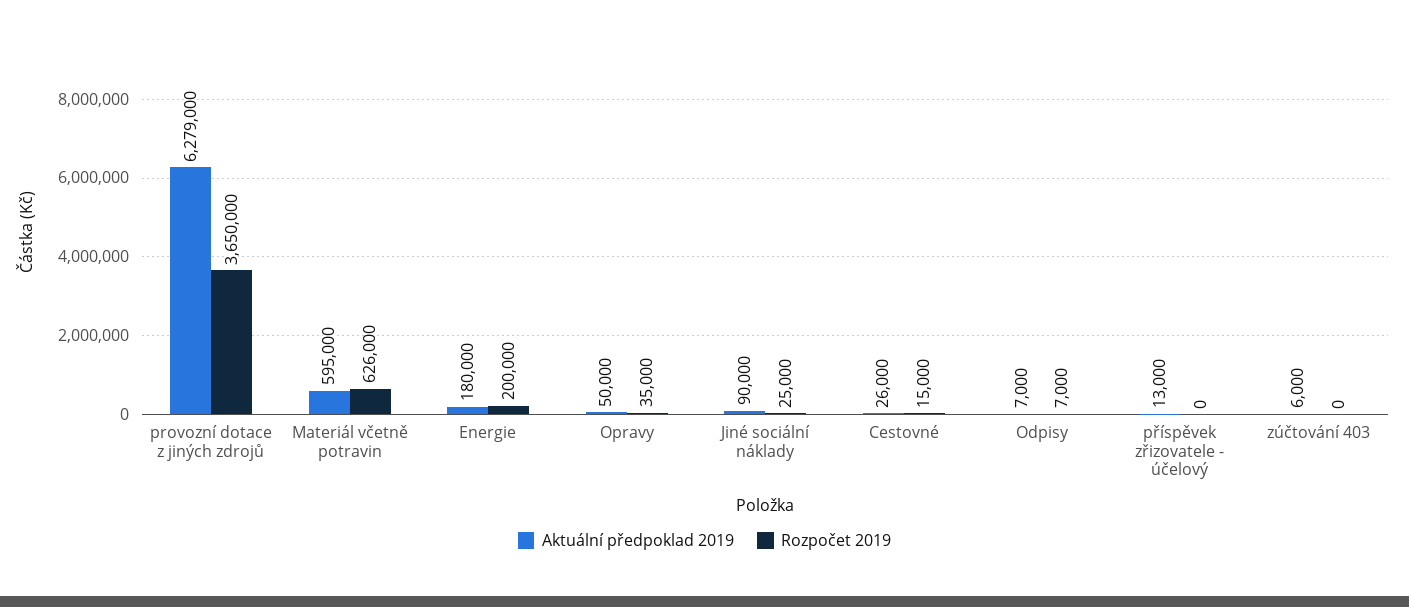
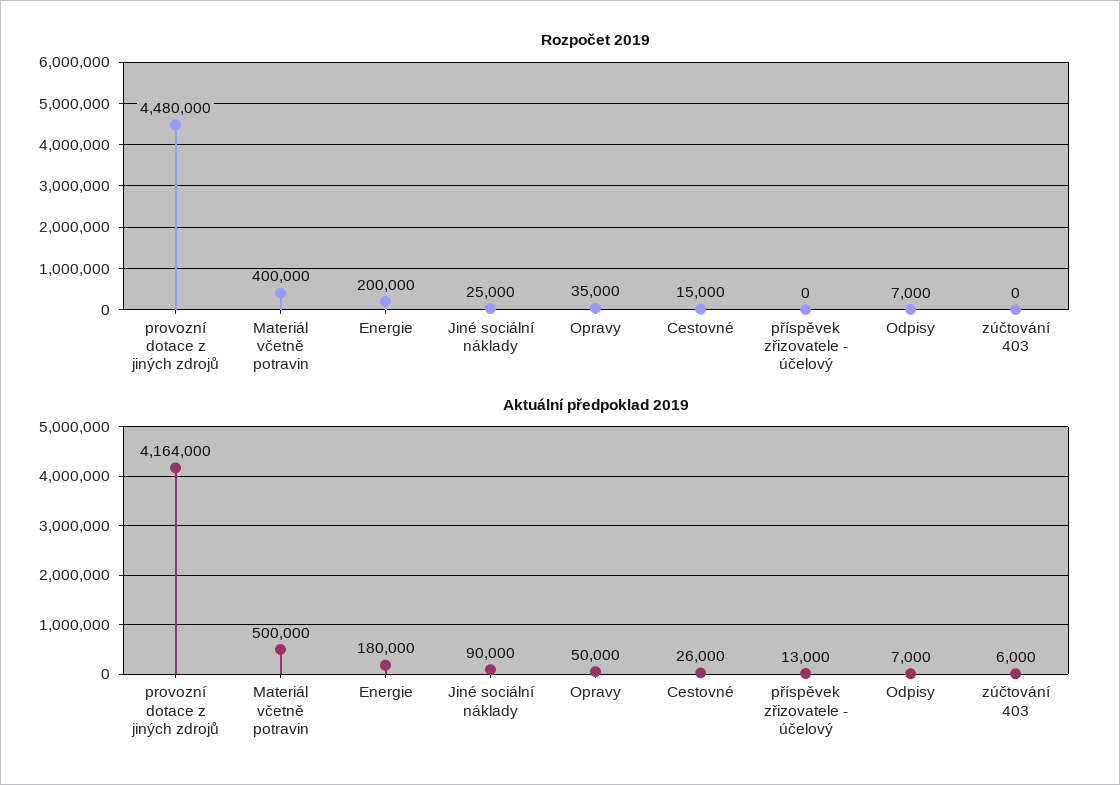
  {
    "Aktuální předpoklad 2019": {
-     "provozní dotace z jiných zdrojů": 6279000,
+     "provozní dotace z jiných zdrojů": 4164000,
-     "Materiál včetně potravin": 595000,
+     "Materiál včetně potravin": 500000,
      "Energie": 180000,
      "Opravy": 50000,
      "Jiné sociální náklady": 90000,
      "Cestovné": 26000,
      "Odpisy": 7000,
      "příspěvek zřizovatele - účelový": 13000,
      "zúčtování 403": 6000
    },
    "Rozpočet 2019": {
-     "provozní dotace z jiných zdrojů": 3650000,
+     "provozní dotace z jiných zdrojů": 4480000,
-     "Materiál včetně potravin": 626000,
+     "Materiál včetně potravin": 400000,
      "Energie": 200000,
      "Opravy": 35000,
      "Jiné sociální náklady": 25000,
      "Cestovné": 15000,
      "Odpisy": 7000,
      "příspěvek zřizovatele - účelový": 0,
      "zúčtování 403": 0
    }
  }

